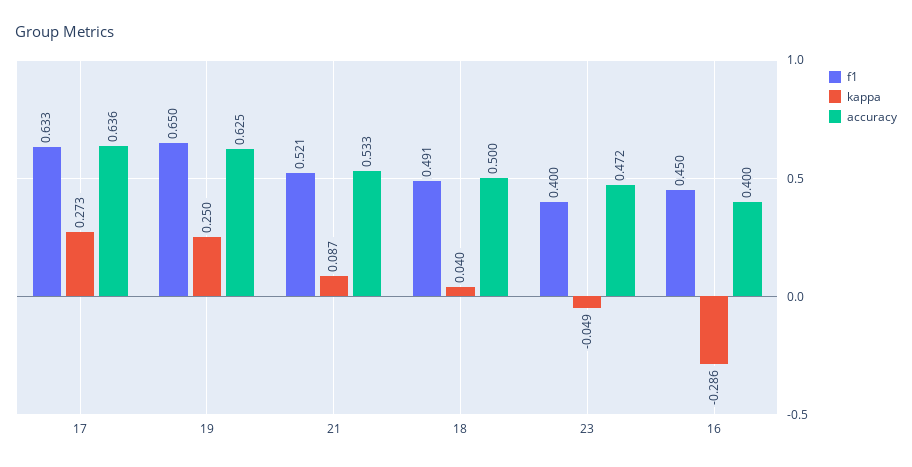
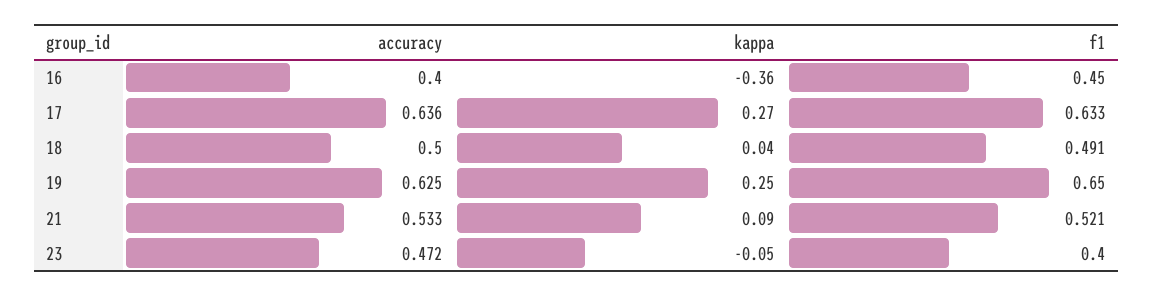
  {
    "f1": {
      "17": 0.633,
      "19": 0.65,
      "21": 0.521,
      "18": 0.491,
      "23": 0.4,
      "16": 0.45
    },
    "kappa": {
      "17": 0.273,
      "19": 0.25,
      "21": 0.087,
      "18": 0.04,
      "23": -0.049,
-     "16": -0.286
+     "16": -0.36
    },
    "accuracy": {
      "17": 0.636,
      "19": 0.625,
      "21": 0.533,
      "18": 0.5,
      "23": 0.472,
      "16": 0.4
    }
  }

